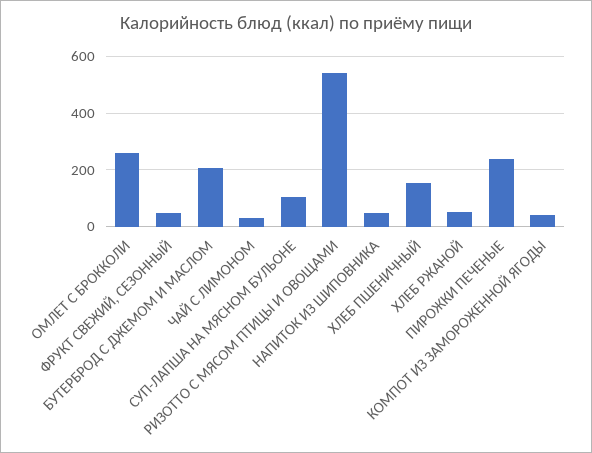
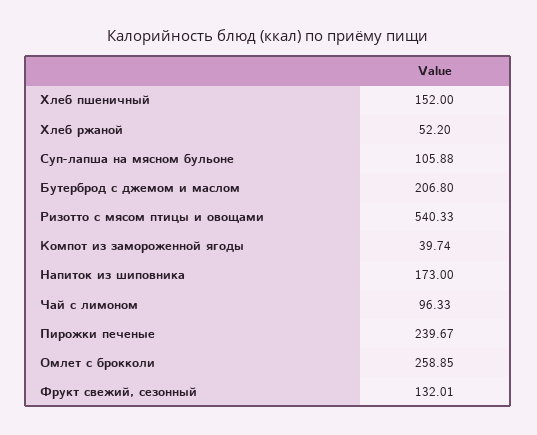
  {
    "ОМЛЕТ С БРОККОЛИ": 258.85,
-   "ФРУКТ СВЕЖИЙ, СЕЗОННЫЙ": 50,
+   "ФРУКТ СВЕЖИЙ, СЕЗОННЫЙ": 132.01,
    "БУТЕРБРОД С ДЖЕМОМ И МАСЛОМ": 206.8,
-   "ЧАЙ С ЛИМОНОМ": 25,
+   "ЧАЙ С ЛИМОНОМ": 96.33,
    "СУП-ЛАПША НА МЯСНОМ БУЛЬОНЕ": 105.88,
    "РИЗОТТО С МЯСОМ ПТИЦЫ И ОВОЩАМИ": 540.33,
-   "НАПИТОК ИЗ ШИПОВНИКА": 50,
+   "НАПИТОК ИЗ ШИПОВНИКА": 173,
    "ХЛЕБ ПШЕНИЧНЫЙ": 152,
    "ХЛЕБ РЖАНОЙ": 52.2,
    "ПИРОЖКИ ПЕЧЕНЫЕ": 239.67,
    "КОМПОТ ИЗ ЗАМОРОЖЕННОЙ ЯГОДЫ": 39.74
  }

